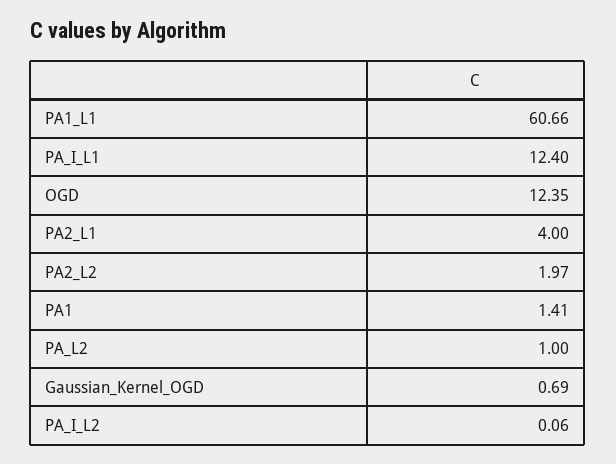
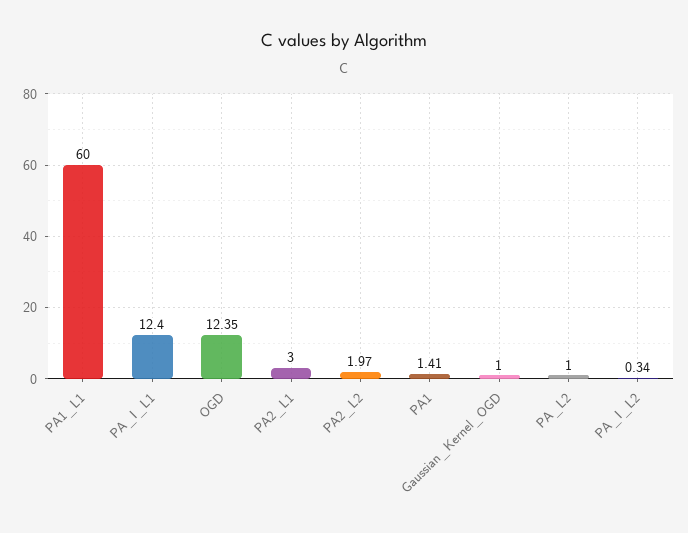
  {
-   "PA1_L1": 60.66,
+   "PA1_L1": 60,
    "PA_I_L1": 12.4,
    "OGD": 12.35,
-   "PA2_L1": 4,
+   "PA2_L1": 3,
    "PA2_L2": 1.97,
    "PA1": 1.41,
    "PA_L2": 1,
-   "Gaussian_Kernel_OGD": 0.69,
+   "Gaussian_Kernel_OGD": 1,
-   "PA_I_L2": 0.06
+   "PA_I_L2": 0.34
  }

